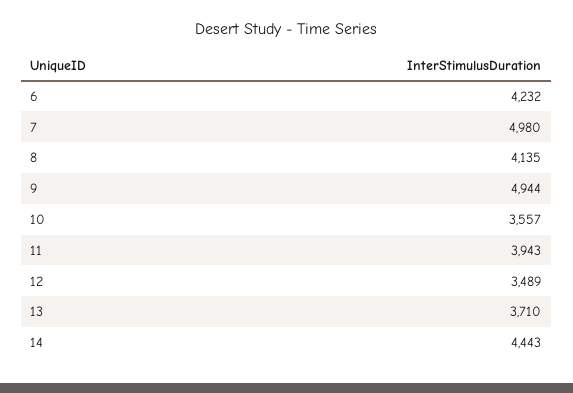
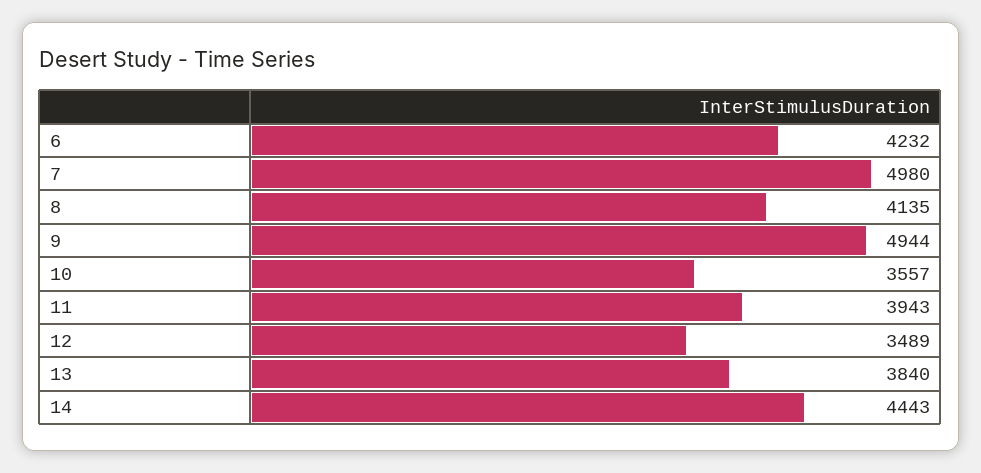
  {
    "6": 4232,
    "7": 4980,
    "8": 4135,
    "9": 4944,
    "10": 3557,
    "11": 3943,
    "12": 3489,
-   "13": 3710,
+   "13": 3840,
    "14": 4443
  }

